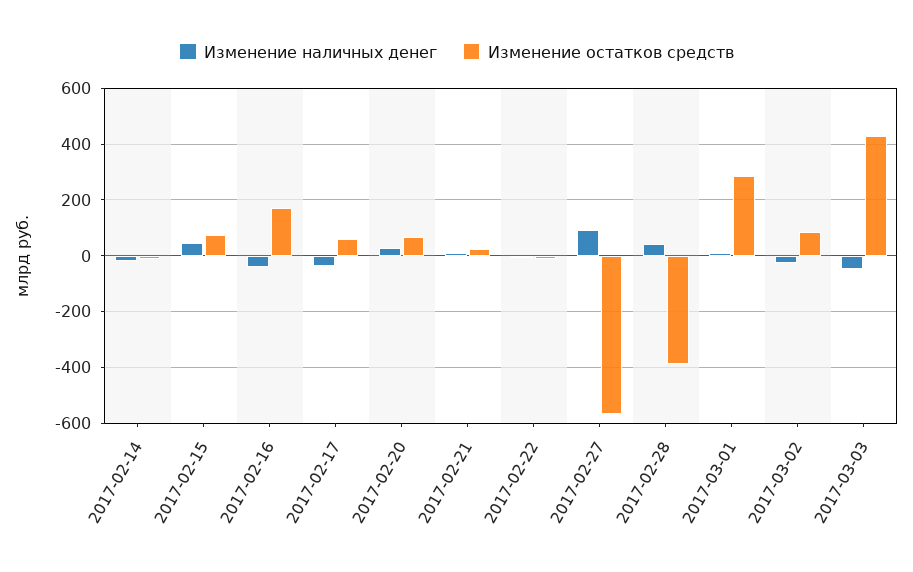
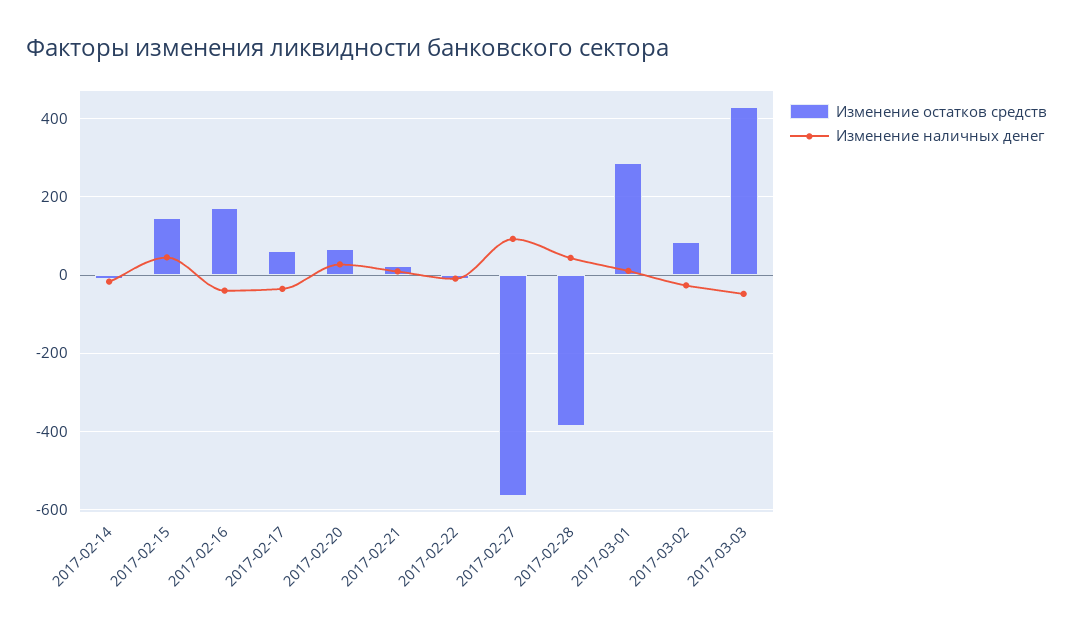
  {
    "Изменение наличных денег": {
      "2017-02-14": -20,
      "2017-02-15": 40,
      "2017-02-16": -40,
      "2017-02-17": -40,
      "2017-02-20": 20,
      "2017-02-21": 0,
      "2017-02-22": 0,
      "2017-02-27": 100,
      "2017-02-28": 40,
      "2017-03-01": 20,
      "2017-03-02": -20,
      "2017-03-03": -40
    },
    "Изменение остатков средств": {
      "2017-02-14": -20,
-     "2017-02-15": 75,
+     "2017-02-15": 140,
      "2017-02-16": 180,
      "2017-02-17": 60,
      "2017-02-20": 60,
      "2017-02-21": 20,
      "2017-02-22": -20,
      "2017-02-27": -560,
      "2017-02-28": -380,
      "2017-03-01": 280,
      "2017-03-02": 80,
      "2017-03-03": 440
    }
  }

